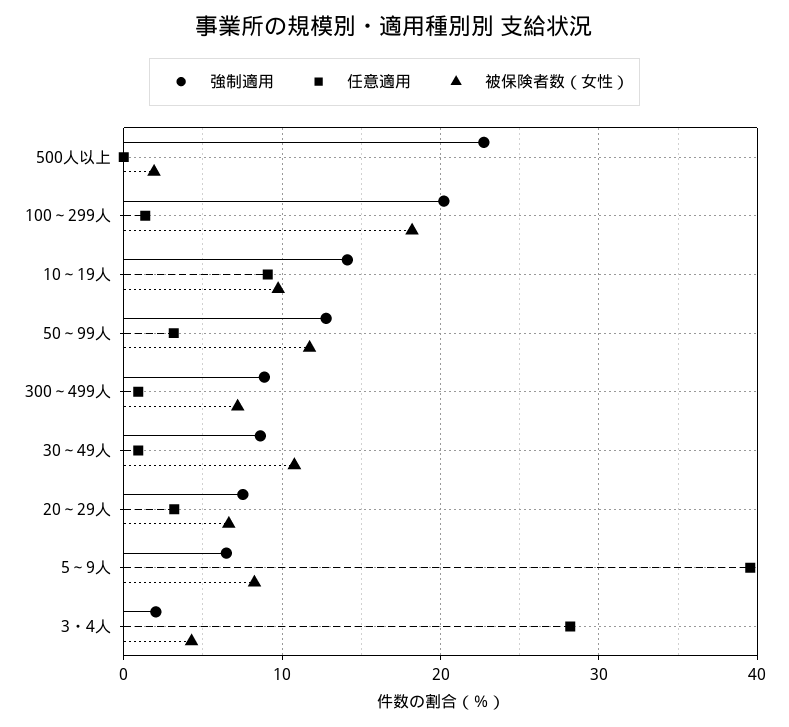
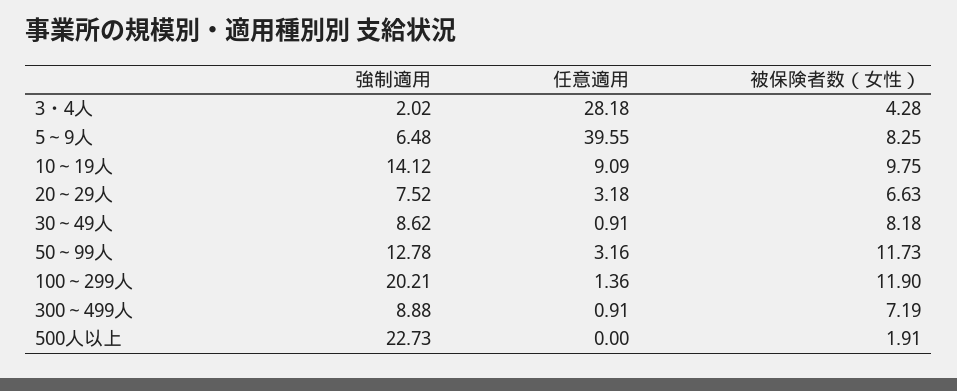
  {
    "強制適用": {
      "500人以上": 22.73,
      "100～299人": 20.21,
      "10～19人": 14.12,
      "50～99人": 12.78,
      "300～499人": 8.88,
      "30～49人": 8.62,
      "20～29人": 7.52,
      "5～9人": 6.48,
      "3・4人": 2.02
    },
    "任意適用": {
      "500人以上": 0,
      "100～299人": 1.36,
      "10～19人": 9.09,
      "50～99人": 3.16,
      "300～499人": 0.91,
      "30～49人": 0.91,
      "20～29人": 3.18,
      "5～9人": 39.55,
      "3・4人": 28.18
    },
    "被保険者数（女性）": {
      "500人以上": 1.91,
-     "100～299人": 18,
+     "100～299人": 11.9,
      "10～19人": 9.75,
      "50～99人": 11.73,
      "300～499人": 7.19,
-     "30～49人": 11,
+     "30～49人": 8.18,
      "20～29人": 6.63,
      "5～9人": 8.25,
      "3・4人": 4.28
    }
  }

